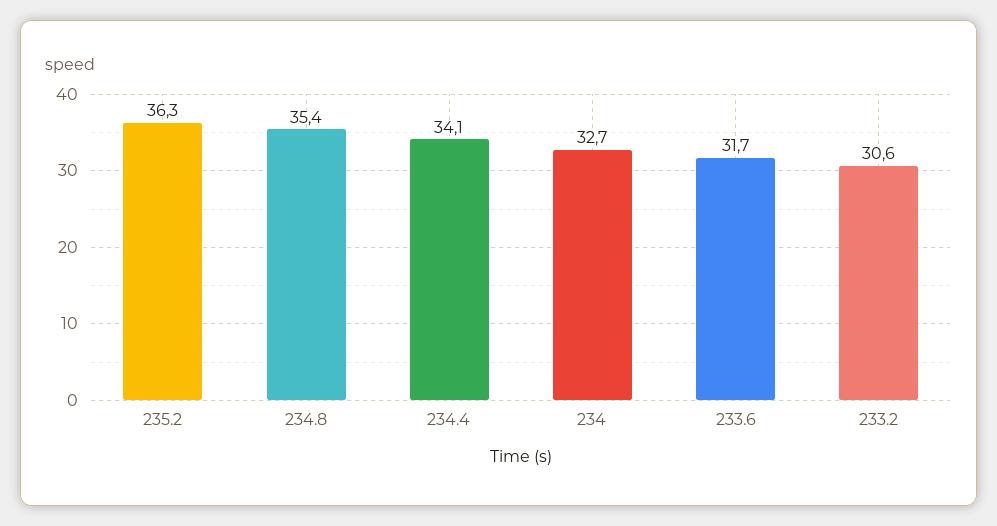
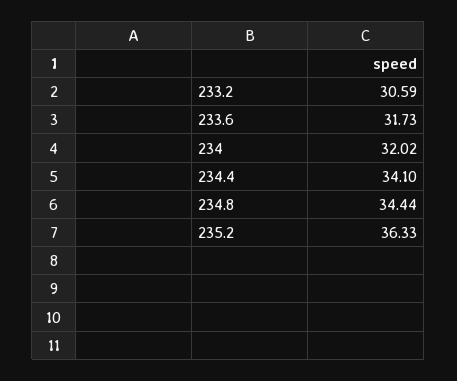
  {
    "235.2": 36.33,
-   "234.8": 35.4,
+   "234.8": 34.44,
    "234.4": 34.1,
-   "234": 32.7,
+   "234": 32.02,
    "233.6": 31.73,
    "233.2": 30.59
  }

